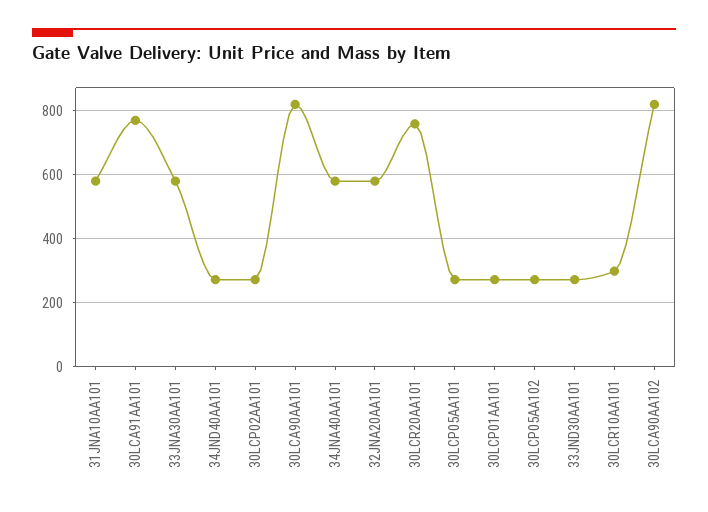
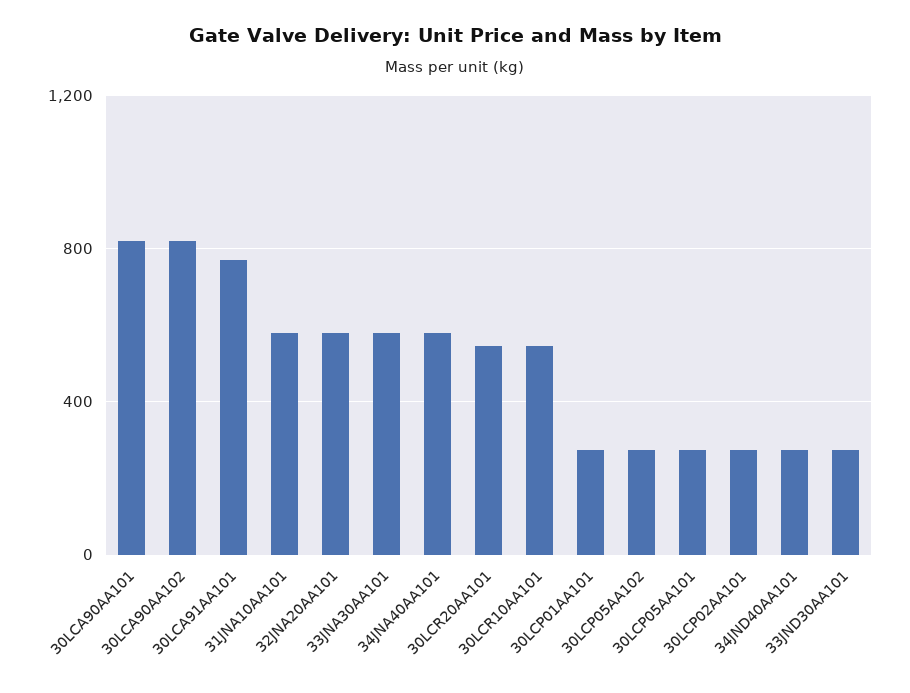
  {
    "31JNA10AA101": 580,
    "30LCA91AA101": 780,
    "33JNA30AA101": 580,
    "34JND40AA101": 280,
    "30LCP02AA101": 280,
    "30LCA90AA101": 820,
    "34JNA40AA101": 580,
    "32JNA20AA101": 580,
-   "30LCR20AA101": 760,
+   "30LCR20AA101": 550,
    "30LCP05AA101": 280,
    "30LCP01AA101": 280,
    "30LCP05AA102": 280,
    "33JND30AA101": 280,
-   "30LCR10AA101": 300,
+   "30LCR10AA101": 550,
    "30LCA90AA102": 820
  }

